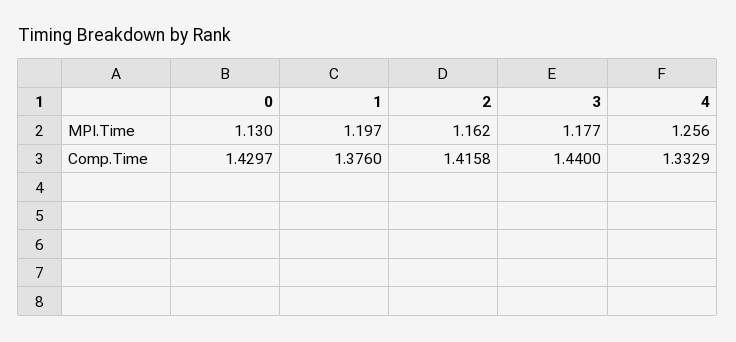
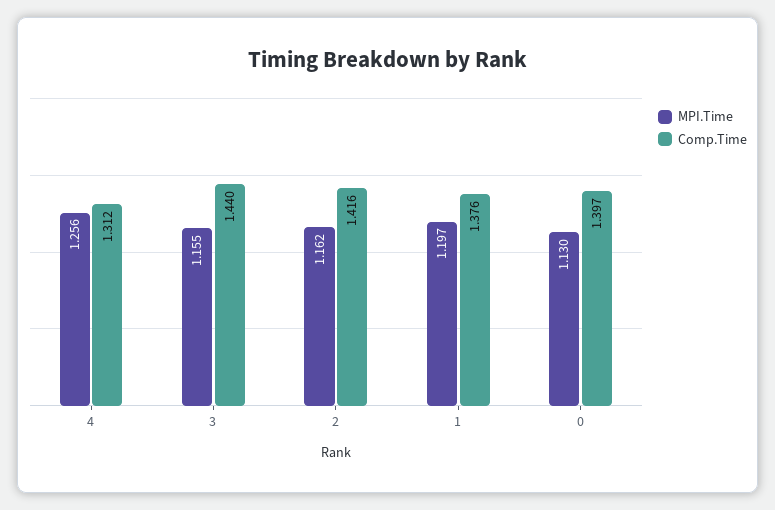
  {
    "MPI.Time": {
      "0": 1.13,
      "1": 1.197,
      "2": 1.162,
-     "3": 1.177,
+     "3": 1.155,
      "4": 1.256
    },
    "Comp.Time": {
-     "0": 1.4297,
+     "0": 1.397,
      "1": 1.376,
      "2": 1.4158,
      "3": 1.44,
-     "4": 1.3329
+     "4": 1.312
    }
  }

